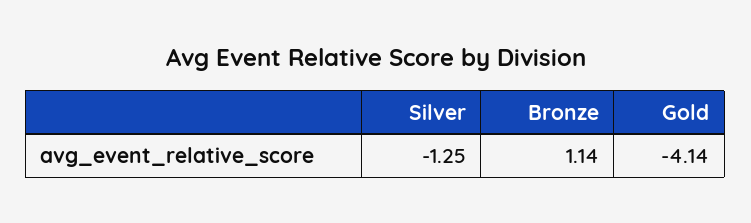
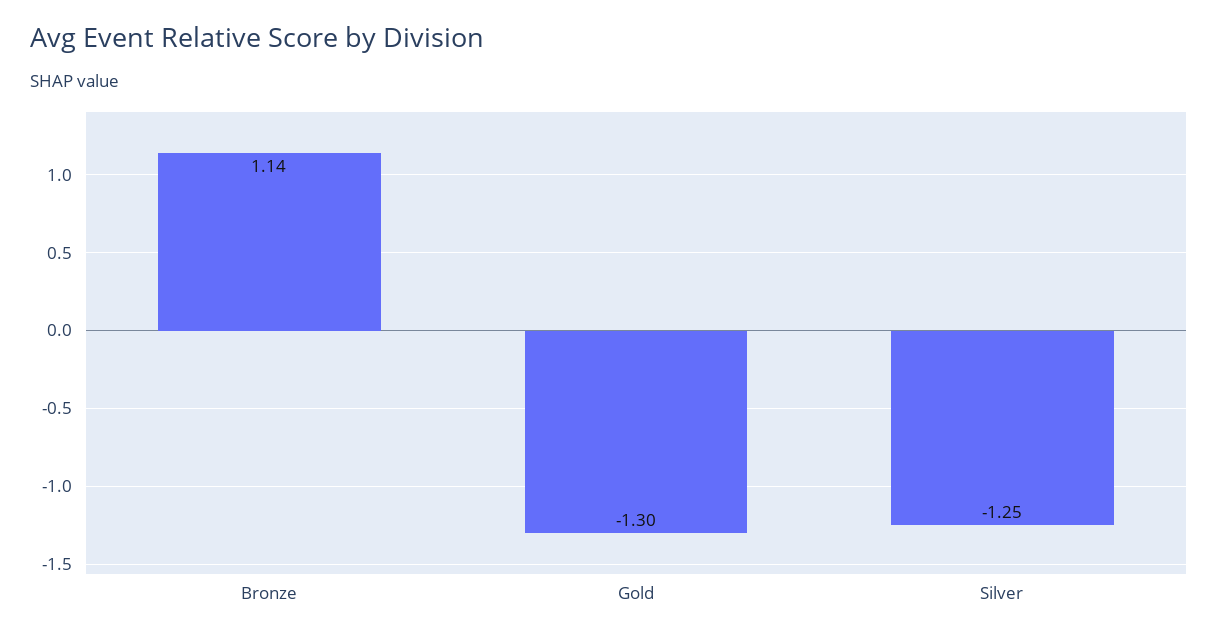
  {
    "Silver": -1.25,
    "Bronze": 1.14,
-   "Gold": -4.14
+   "Gold": -1.3
  }

